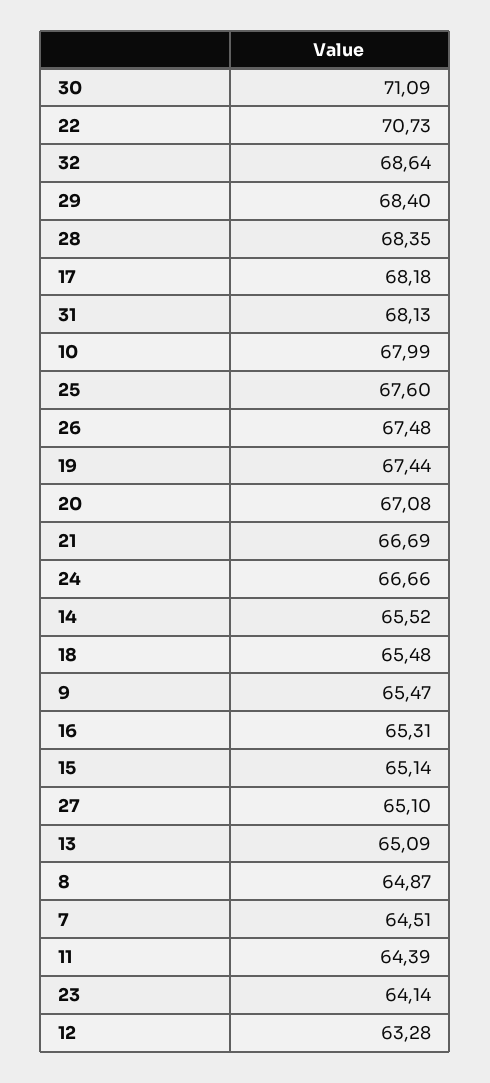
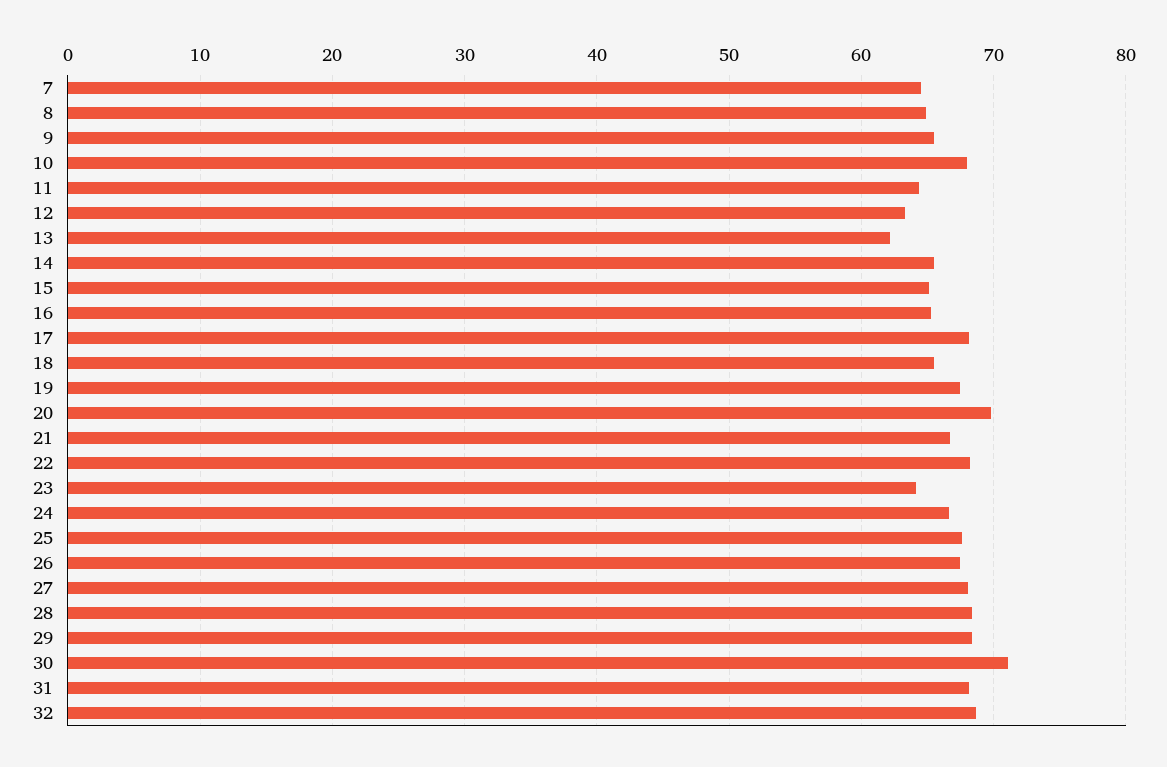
  {
    "30": 71.09,
-   "22": 70.73,
+   "22": 68,
    "32": 68.64,
    "29": 68.4,
    "28": 68.35,
    "17": 68.18,
    "31": 68.13,
    "10": 67.99,
    "25": 67.6,
    "26": 67.48,
    "19": 67.44,
-   "20": 67.08,
+   "20": 70,
    "21": 66.69,
    "24": 66.66,
    "14": 65.52,
    "18": 65.48,
    "9": 65.47,
    "16": 65.31,
    "15": 65.14,
-   "27": 65.1,
+   "27": 68,
-   "13": 65.09,
+   "13": 62,
    "8": 64.87,
    "7": 64.51,
    "11": 64.39,
    "23": 64.14,
    "12": 63.28
  }

